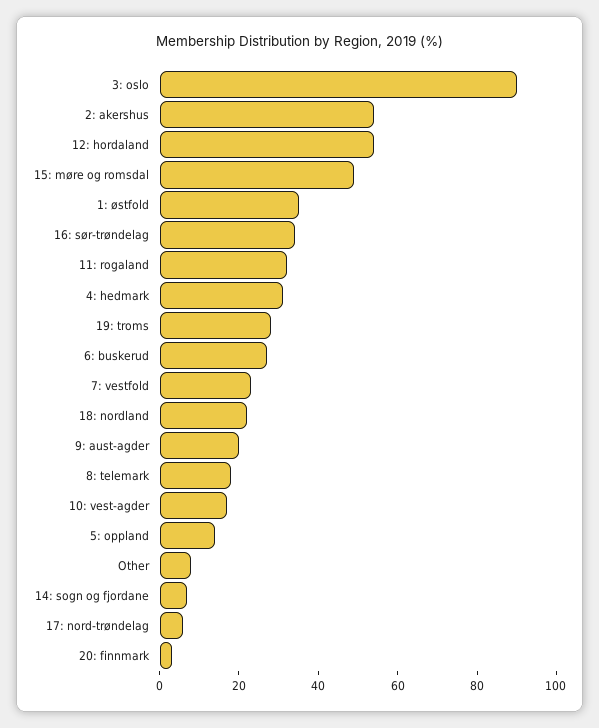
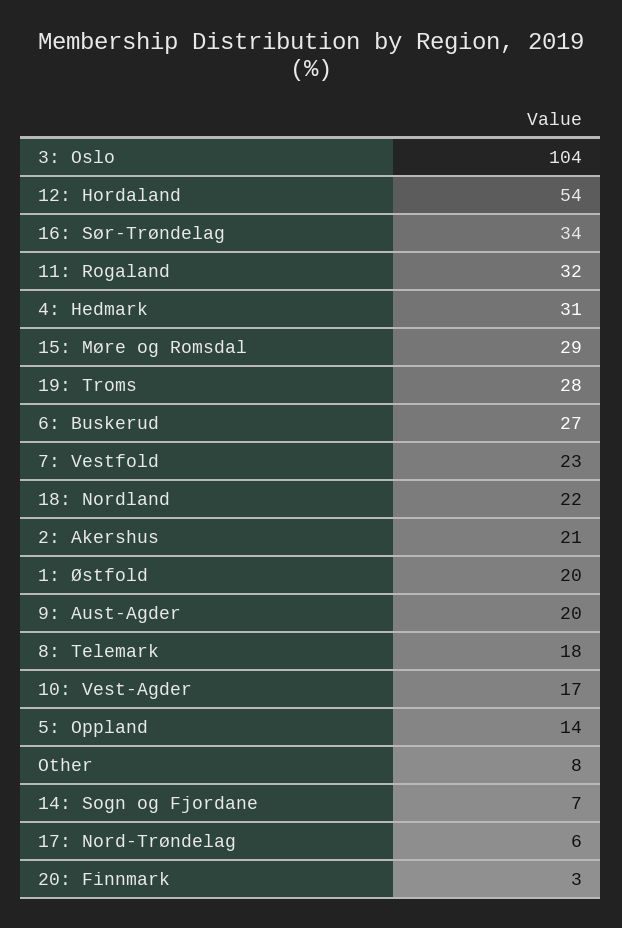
  {
-   "3: oslo": 90,
+   "3: oslo": 104,
-   "2: akershus": 55,
+   "2: akershus": 21,
    "12: hordaland": 54,
-   "15: møre og romsdal": 50,
+   "15: møre og romsdal": 29,
-   "1: østfold": 35,
+   "1: østfold": 20,
    "16: sør-trøndelag": 34,
    "11: rogaland": 32,
    "4: hedmark": 31,
    "19: troms": 28,
    "6: buskerud": 27,
    "7: vestfold": 23,
    "18: nordland": 22,
    "9: aust-agder": 20,
    "8: telemark": 18,
    "10: vest-agder": 17,
    "5: oppland": 14,
    "Other": 8,
    "14: sogn og fjordane": 7,
    "17: nord-trøndelag": 6,
    "20: finnmark": 3
  }

